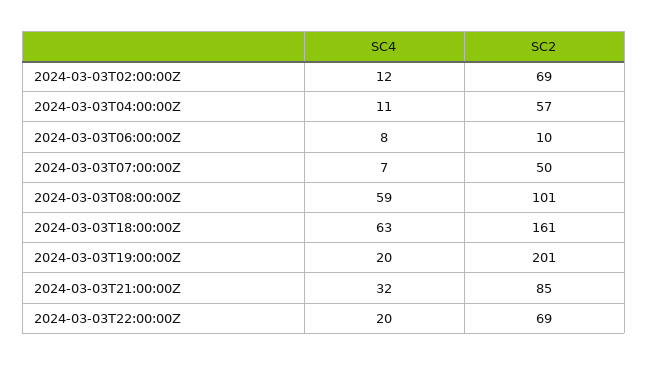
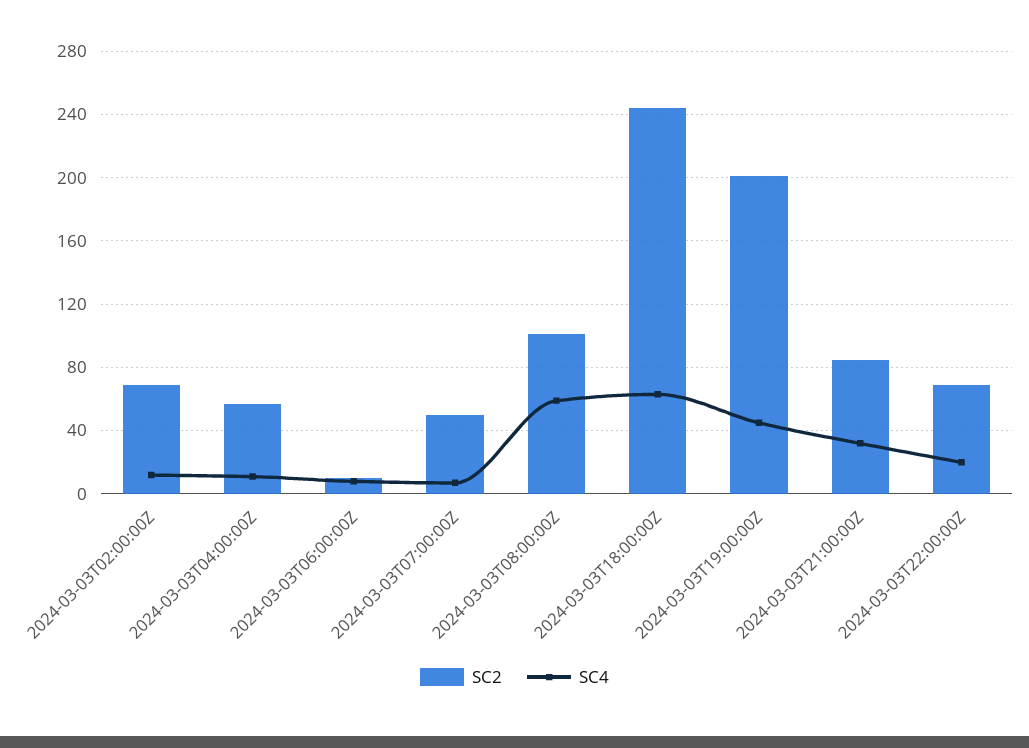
  {
    "SC4": {
      "2024-03-03T02:00:00Z": 12,
      "2024-03-03T04:00:00Z": 11,
      "2024-03-03T06:00:00Z": 8,
      "2024-03-03T07:00:00Z": 7,
      "2024-03-03T08:00:00Z": 59,
      "2024-03-03T18:00:00Z": 63,
-     "2024-03-03T19:00:00Z": 20,
+     "2024-03-03T19:00:00Z": 45,
      "2024-03-03T21:00:00Z": 32,
      "2024-03-03T22:00:00Z": 20
    },
    "SC2": {
      "2024-03-03T02:00:00Z": 69,
      "2024-03-03T04:00:00Z": 57,
      "2024-03-03T06:00:00Z": 10,
      "2024-03-03T07:00:00Z": 50,
      "2024-03-03T08:00:00Z": 101,
-     "2024-03-03T18:00:00Z": 161,
+     "2024-03-03T18:00:00Z": 245,
      "2024-03-03T19:00:00Z": 201,
      "2024-03-03T21:00:00Z": 85,
      "2024-03-03T22:00:00Z": 69
    }
  }

